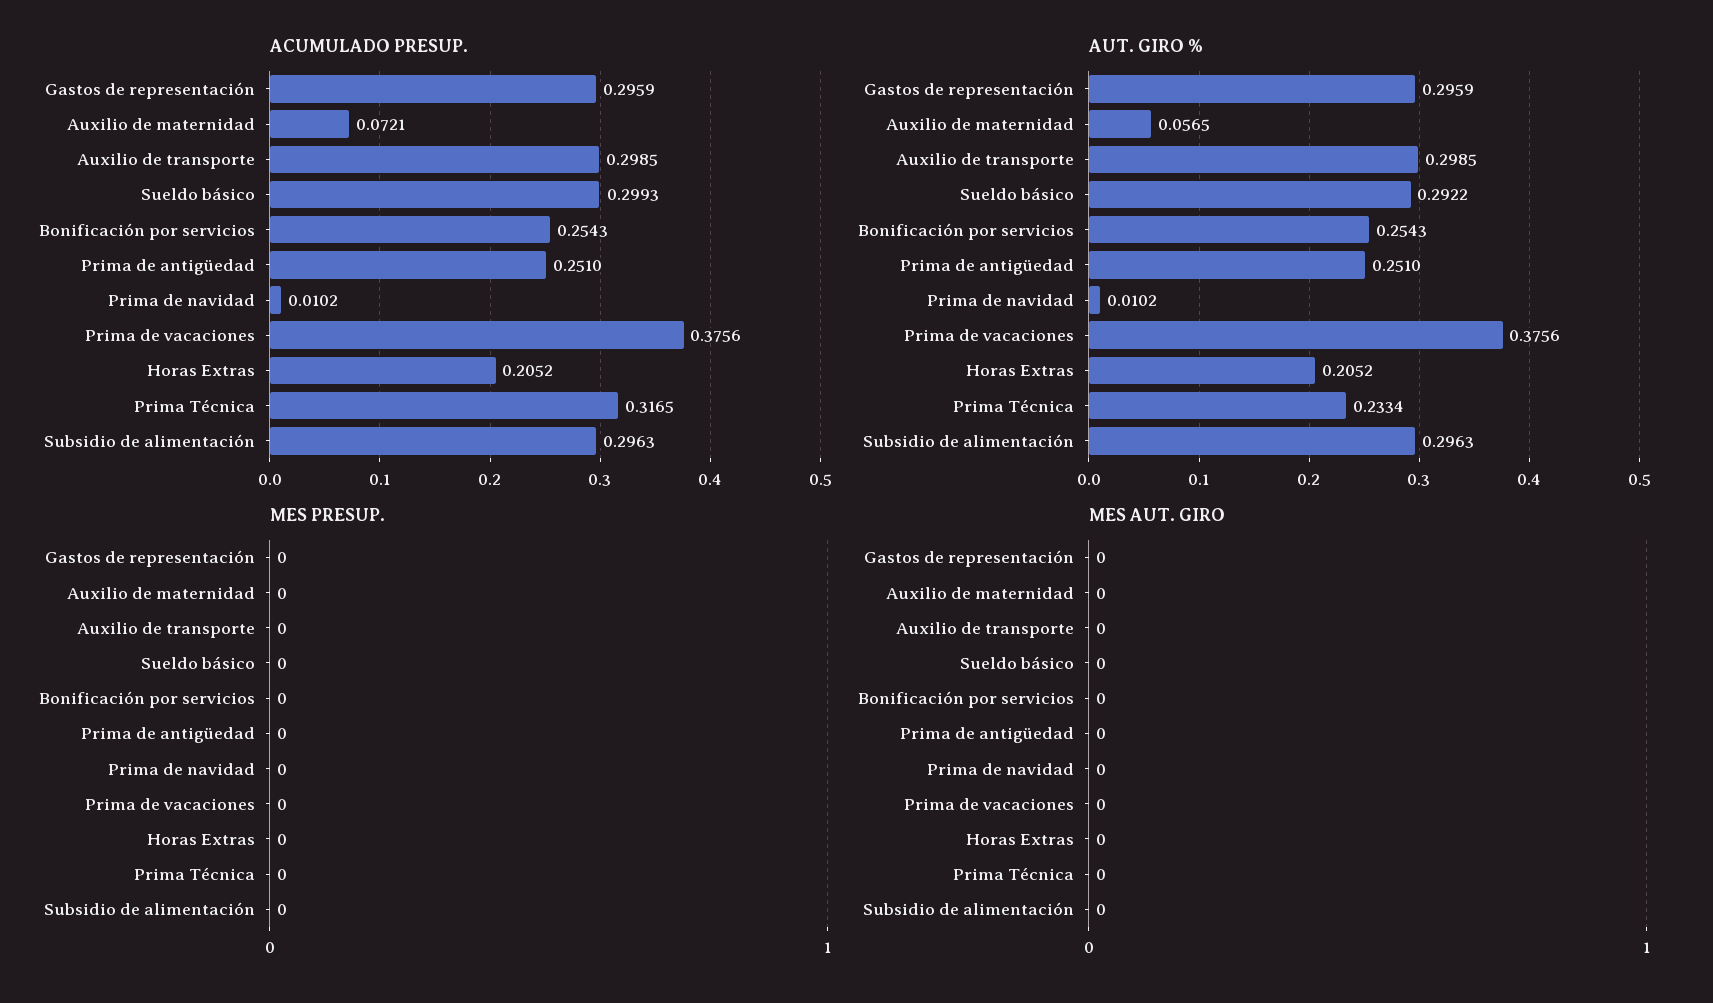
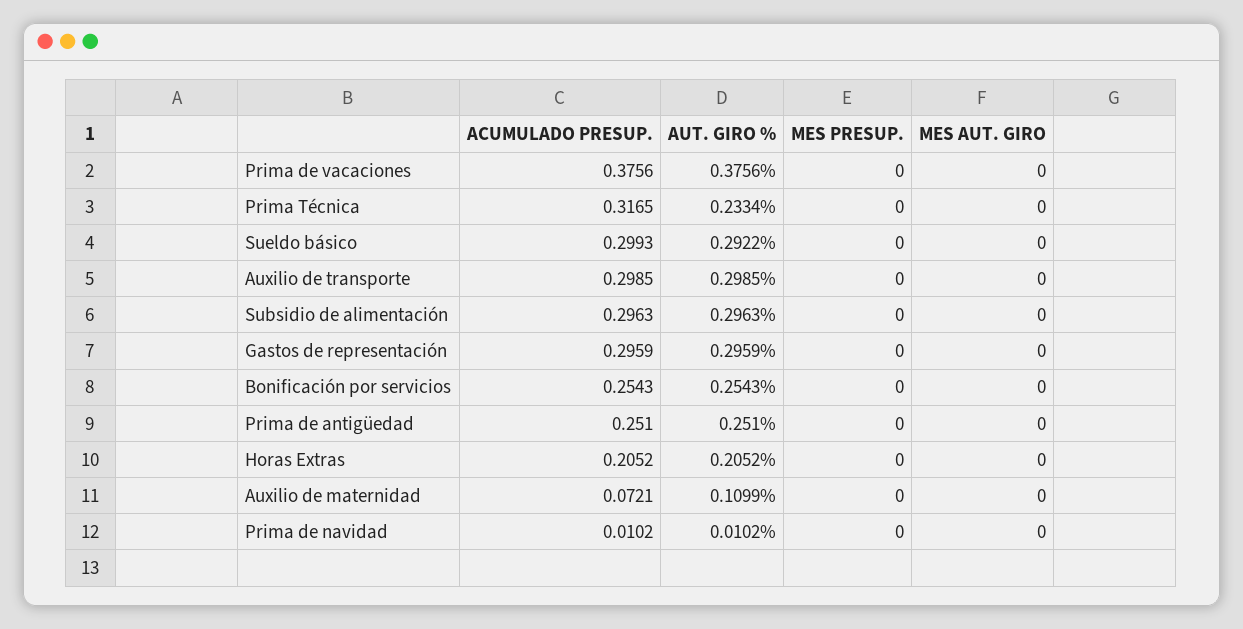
  {
    "ACUMULADO PRESUP.": {
      "Gastos de representación": 0.2959,
      "Auxilio de maternidad": 0.0721,
      "Auxilio de transporte": 0.2985,
      "Sueldo básico": 0.2993,
      "Bonificación por servicios": 0.2543,
      "Prima de antigüedad": 0.251,
      "Prima de navidad": 0.0102,
      "Prima de vacaciones": 0.3756,
      "Horas Extras": 0.2052,
      "Prima Técnica": 0.3165,
      "Subsidio de alimentación": 0.2963
    },
    "AUT. GIRO %": {
      "Gastos de representación": 0.2959,
-     "Auxilio de maternidad": 0.0565,
+     "Auxilio de maternidad": 0.1099,
      "Auxilio de transporte": 0.2985,
      "Sueldo básico": 0.2922,
      "Bonificación por servicios": 0.2543,
      "Prima de antigüedad": 0.251,
      "Prima de navidad": 0.0102,
      "Prima de vacaciones": 0.3756,
      "Horas Extras": 0.2052,
      "Prima Técnica": 0.2334,
      "Subsidio de alimentación": 0.2963
    },
    "MES PRESUP.": {
      "Gastos de representación": 0,
      "Auxilio de maternidad": 0,
      "Auxilio de transporte": 0,
      "Sueldo básico": 0,
      "Bonificación por servicios": 0,
      "Prima de antigüedad": 0,
      "Prima de navidad": 0,
      "Prima de vacaciones": 0,
      "Horas Extras": 0,
      "Prima Técnica": 0,
      "Subsidio de alimentación": 0
    },
    "MES AUT. GIRO": {
      "Gastos de representación": 0,
      "Auxilio de maternidad": 0,
      "Auxilio de transporte": 0,
      "Sueldo básico": 0,
      "Bonificación por servicios": 0,
      "Prima de antigüedad": 0,
      "Prima de navidad": 0,
      "Prima de vacaciones": 0,
      "Horas Extras": 0,
      "Prima Técnica": 0,
      "Subsidio de alimentación": 0
    }
  }

